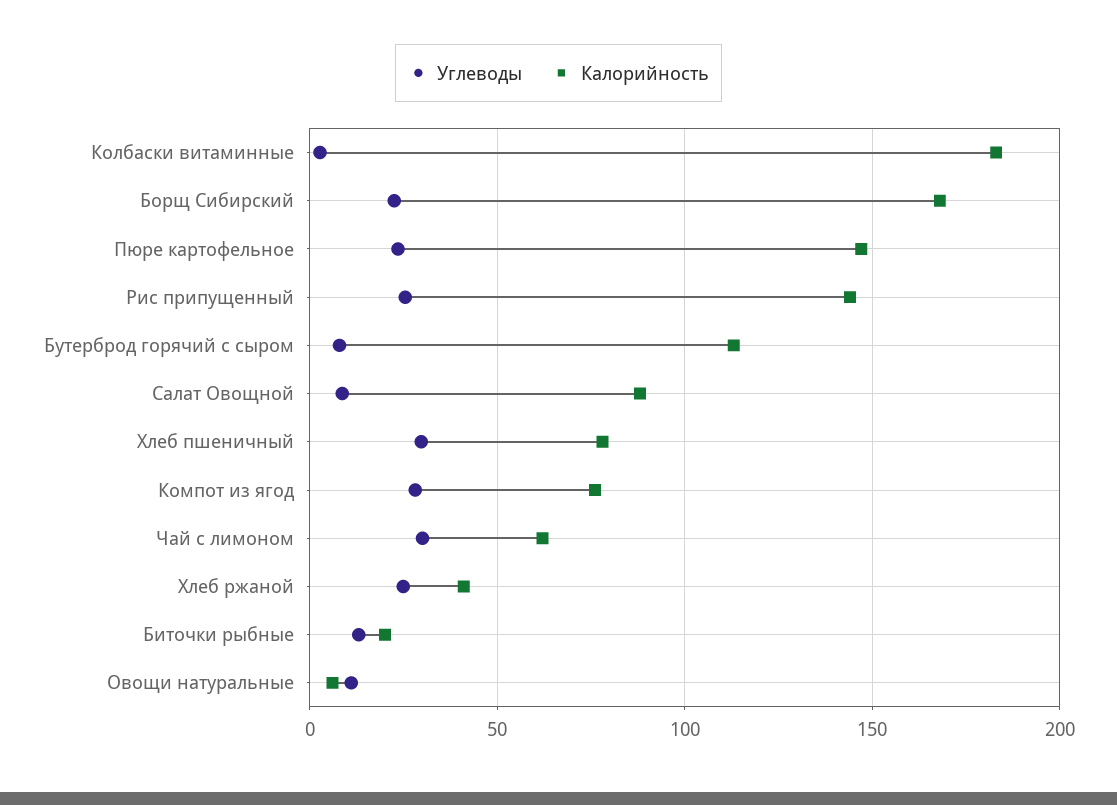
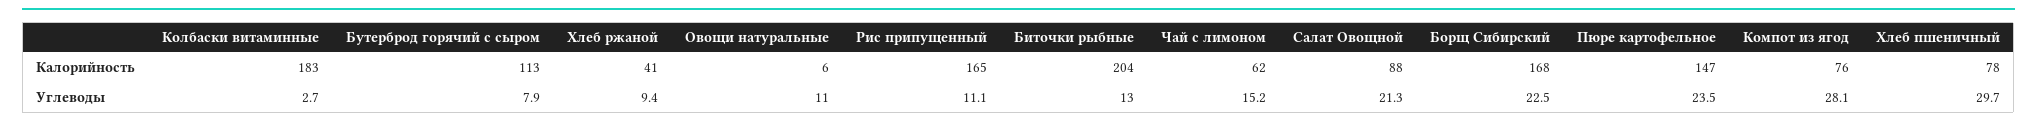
  {
    "Углеводы": {
      "Колбаски витаминные": 2.7,
      "Борщ Сибирский": 22.5,
      "Пюре картофельное": 23.5,
-     "Рис припущенный": 25,
+     "Рис припущенный": 11.1,
      "Бутерброд горячий с сыром": 7.9,
-     "Салат Овощной": 10,
+     "Салат Овощной": 21.3,
      "Хлеб пшеничный": 29.7,
      "Компот из ягод": 28.1,
-     "Чай с лимоном": 30,
+     "Чай с лимоном": 15.2,
-     "Хлеб ржаной": 25,
+     "Хлеб ржаной": 9.4,
      "Биточки рыбные": 13,
      "Овощи натуральные": 11
    },
    "Калорийность": {
      "Колбаски витаминные": 183,
      "Борщ Сибирский": 168,
      "Пюре картофельное": 147,
-     "Рис припущенный": 145,
+     "Рис припущенный": 165,
      "Бутерброд горячий с сыром": 113,
      "Салат Овощной": 88,
      "Хлеб пшеничный": 78,
      "Компот из ягод": 76,
      "Чай с лимоном": 62,
      "Хлеб ржаной": 41,
-     "Биточки рыбные": 20,
+     "Биточки рыбные": 204,
      "Овощи натуральные": 6
    }
  }

